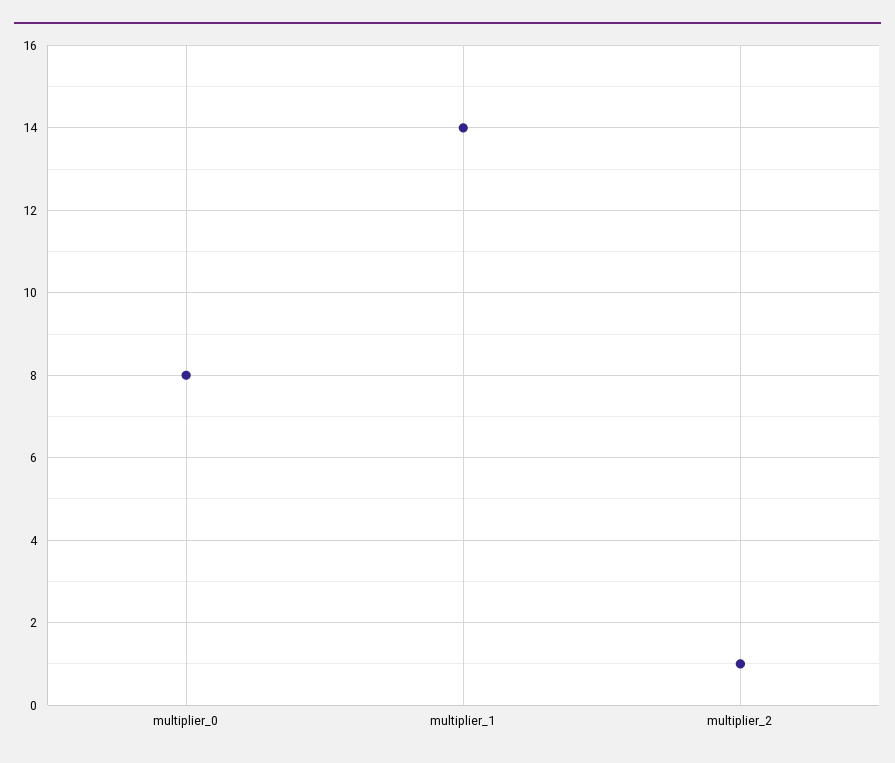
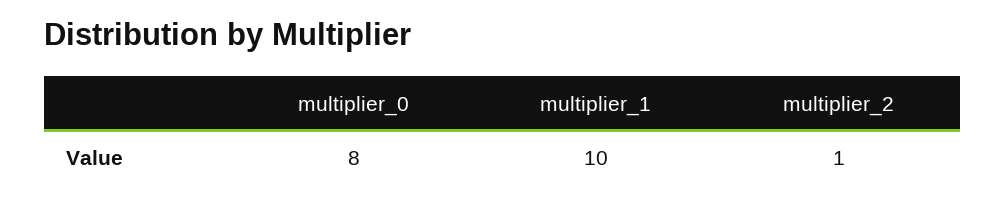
  {
    "multiplier_0": 8,
-   "multiplier_1": 14,
+   "multiplier_1": 10,
    "multiplier_2": 1
  }

